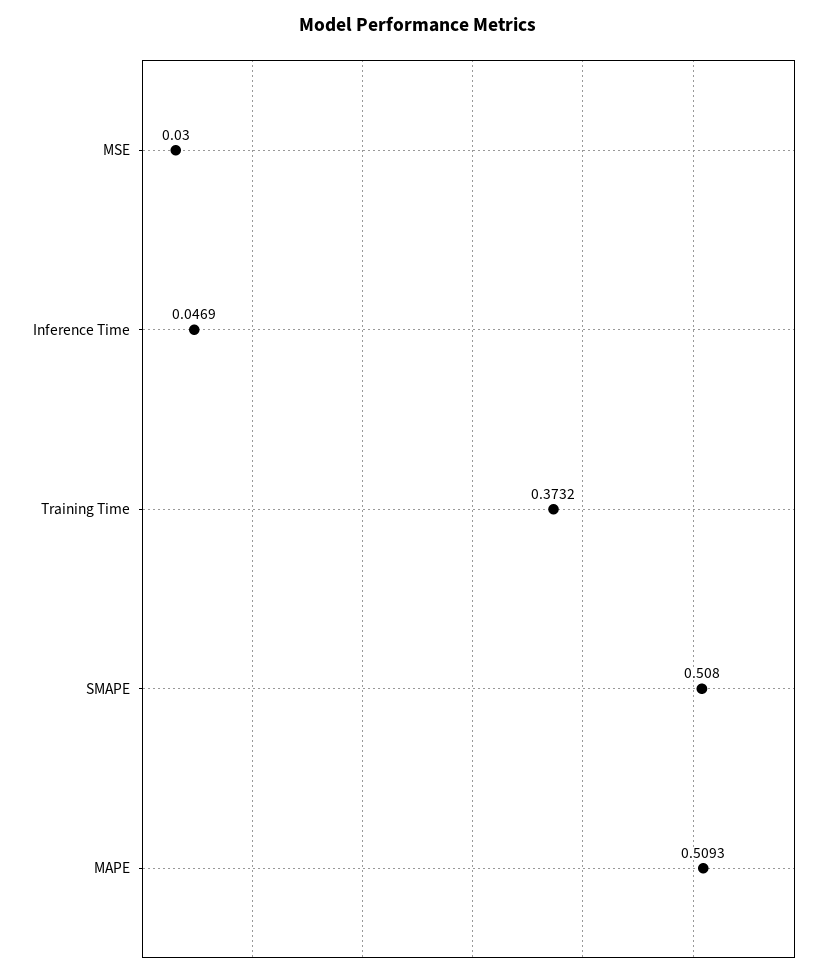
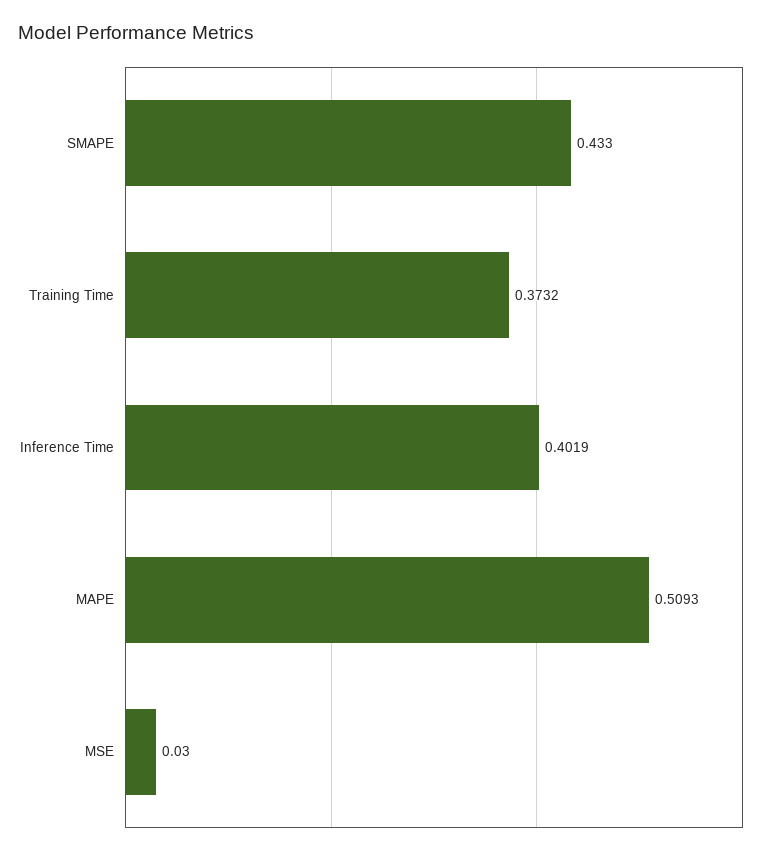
  {
    "MSE": 0.03,
-   "Inference Time": 0.0469,
+   "Inference Time": 0.4019,
    "Training Time": 0.3732,
-   "SMAPE": 0.508,
+   "SMAPE": 0.433,
    "MAPE": 0.5093
  }

